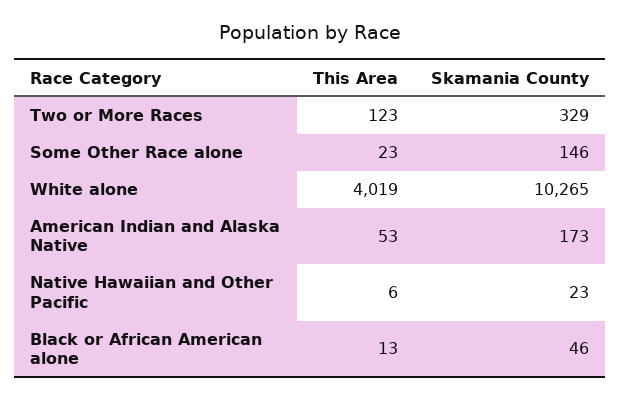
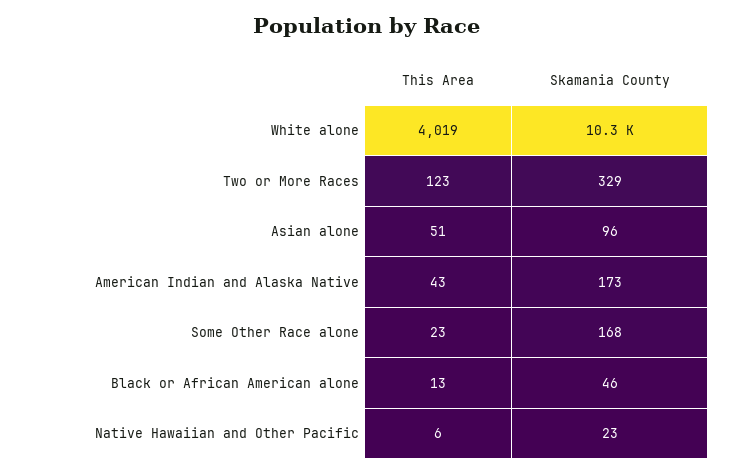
  {
    "This Area": {
      "Two or More Races": 123,
      "Some Other Race alone": 23,
      "White alone": 4019,
-     "American Indian and Alaska Native": 53,
+     "American Indian and Alaska Native": 43,
      "Native Hawaiian and Other Pacific": 6,
-     "Black or African American alone": 13
+     "Black or African American alone": 13,
+     "Asian alone": 51
    },
    "Skamania County": {
      "Two or More Races": 329,
-     "Some Other Race alone": 146,
+     "Some Other Race alone": 168,
      "White alone": 10265,
      "American Indian and Alaska Native": 173,
      "Native Hawaiian and Other Pacific": 23,
-     "Black or African American alone": 46
+     "Black or African American alone": 46,
+     "Asian alone": 96
    }
  }

